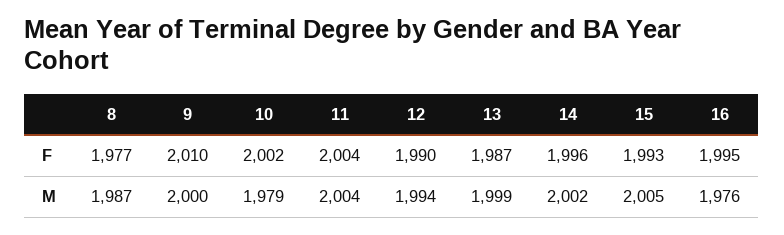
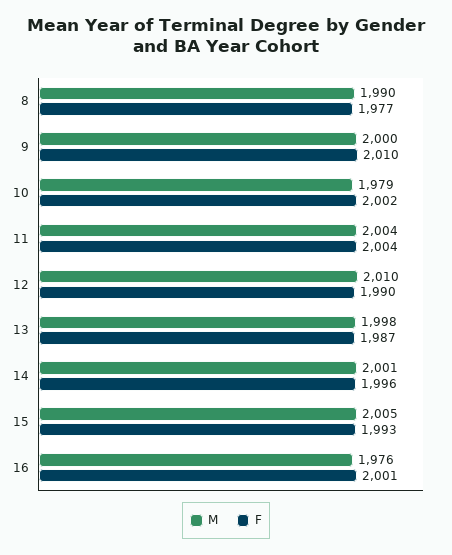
  {
    "F": {
      "8": 1977,
      "9": 2010,
      "10": 2002,
      "11": 2004,
      "12": 1990,
      "13": 1987,
      "14": 1996,
      "15": 1993,
-     "16": 1995
+     "16": 2001
    },
    "M": {
-     "8": 1987,
+     "8": 1990,
      "9": 2000,
      "10": 1979,
      "11": 2004,
-     "12": 1994,
+     "12": 2010,
-     "13": 1999,
+     "13": 1998,
-     "14": 2002,
+     "14": 2001,
      "15": 2005,
      "16": 1976
    }
  }

